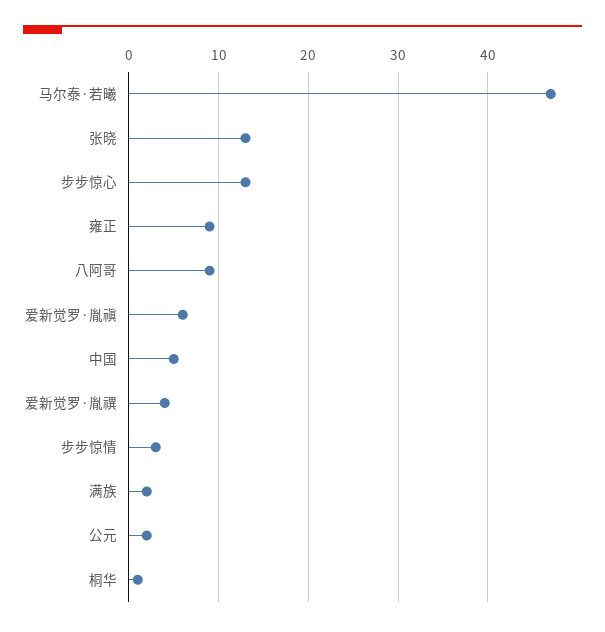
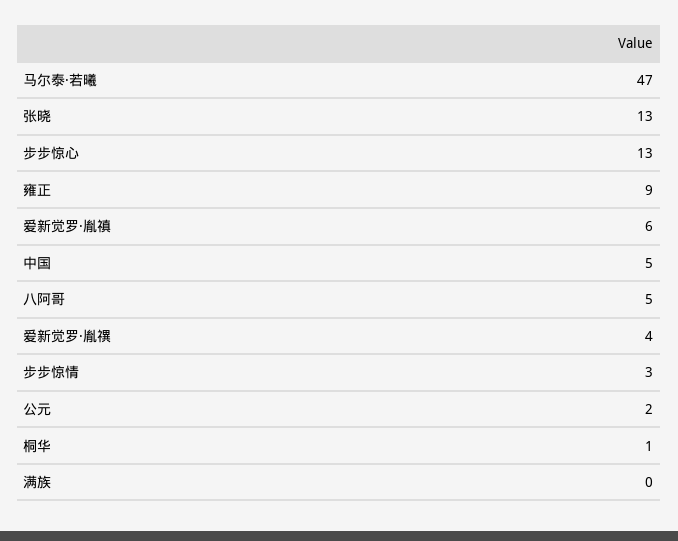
  {
    "马尔泰·若曦": 47,
    "张晓": 13,
    "步步惊心": 13,
    "雍正": 9,
-   "八阿哥": 9,
+   "八阿哥": 5,
    "爱新觉罗·胤禛": 6,
    "中国": 5,
    "爱新觉罗·胤禩": 4,
    "步步惊情": 3,
-   "满族": 2,
+   "满族": 0,
    "公元": 2,
    "桐华": 1
  }

